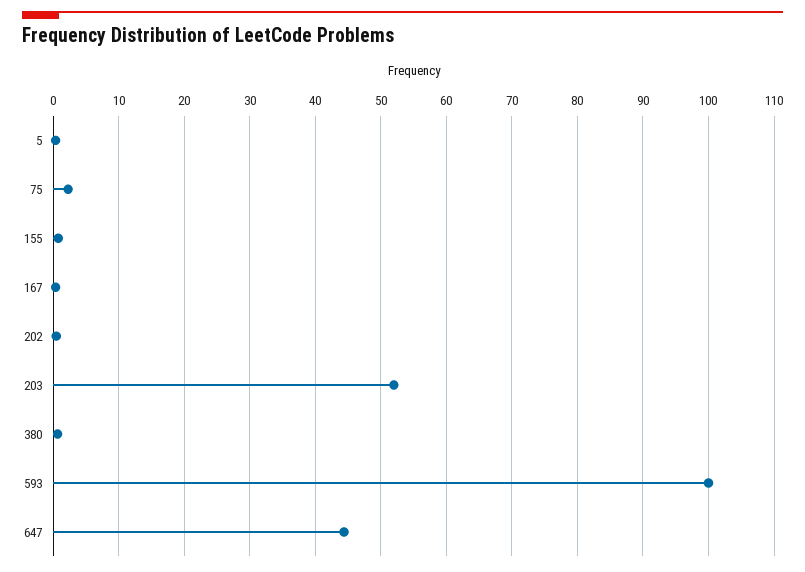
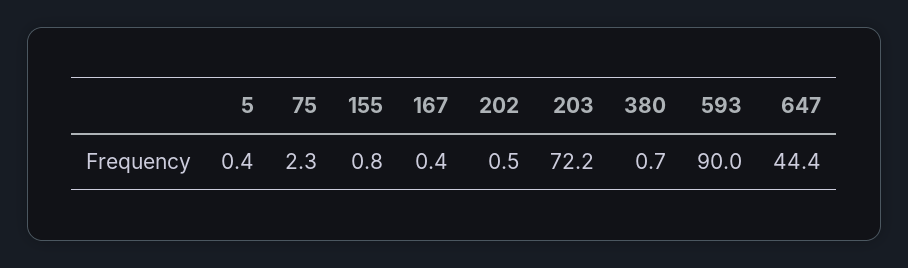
  {
    "5": 0.4,
    "75": 2.3,
    "155": 0.8,
    "167": 0.4,
    "202": 0.5,
-   "203": 52,
+   "203": 72.2,
    "380": 0.7,
-   "593": 100,
+   "593": 90,
    "647": 44.4
  }

